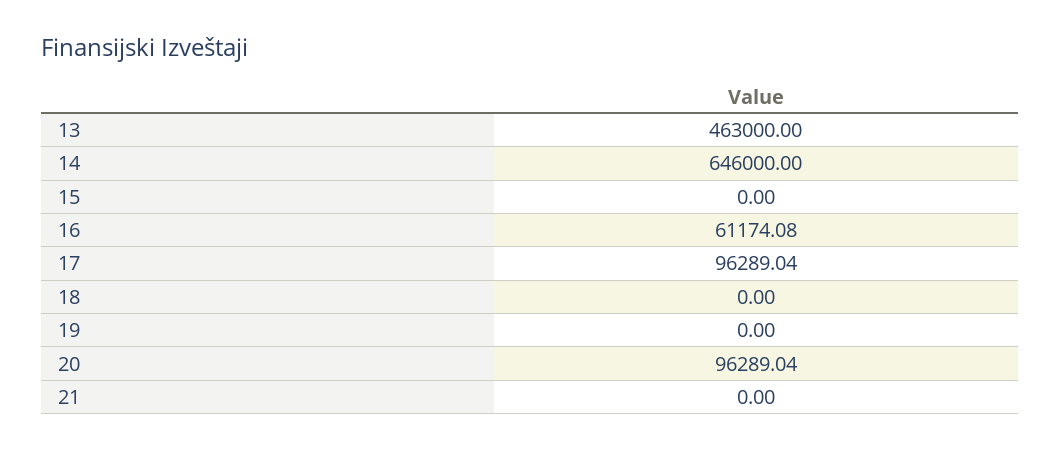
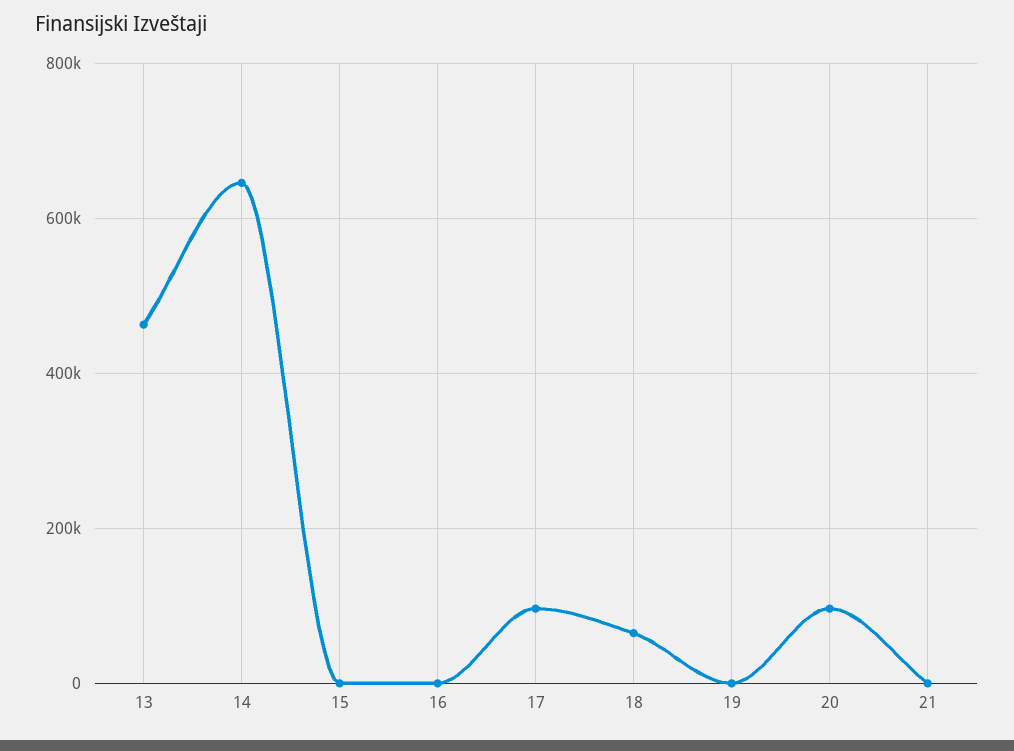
  {
    "13": 463000,
    "14": 646000,
    "15": 0,
-   "16": 61174.08,
+   "16": 0,
    "17": 96289.04,
-   "18": 0,
+   "18": 60000,
    "19": 0,
    "20": 96289.04,
    "21": 0
  }

